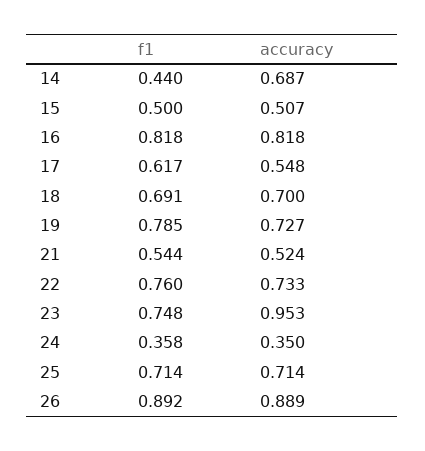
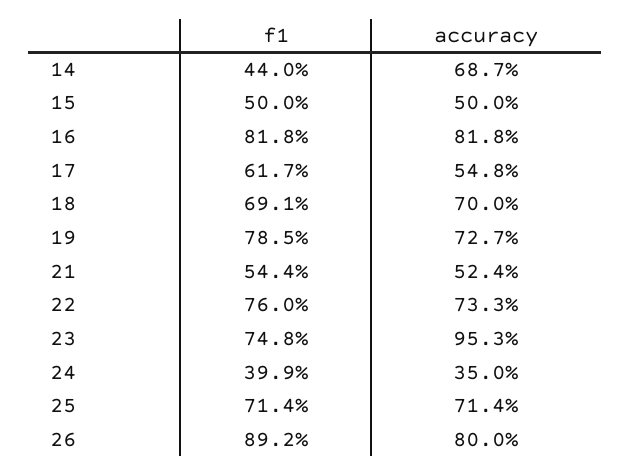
  {
    "f1": {
      "14": 0.44,
      "15": 0.5,
      "16": 0.818,
      "17": 0.617,
      "18": 0.691,
      "19": 0.785,
      "21": 0.544,
      "22": 0.76,
      "23": 0.748,
-     "24": 0.358,
+     "24": 0.399,
      "25": 0.714,
      "26": 0.892
    },
    "accuracy": {
      "14": 0.687,
-     "15": 0.507,
+     "15": 0.5,
      "16": 0.818,
      "17": 0.548,
      "18": 0.7,
      "19": 0.727,
      "21": 0.524,
      "22": 0.733,
      "23": 0.953,
      "24": 0.35,
      "25": 0.714,
-     "26": 0.889
+     "26": 0.8
    }
  }

